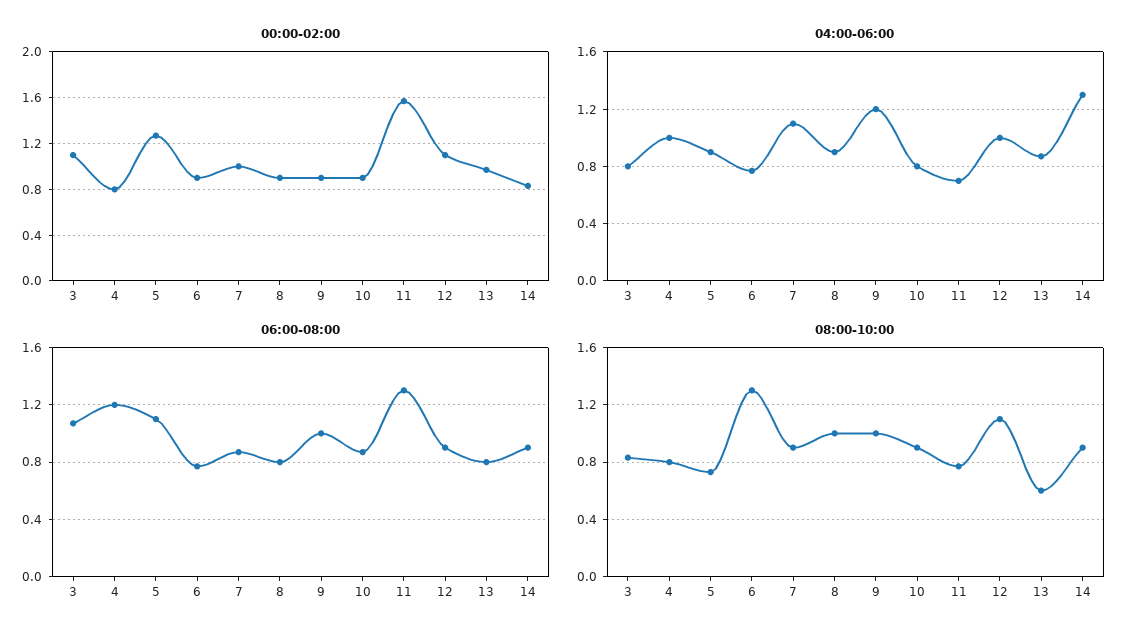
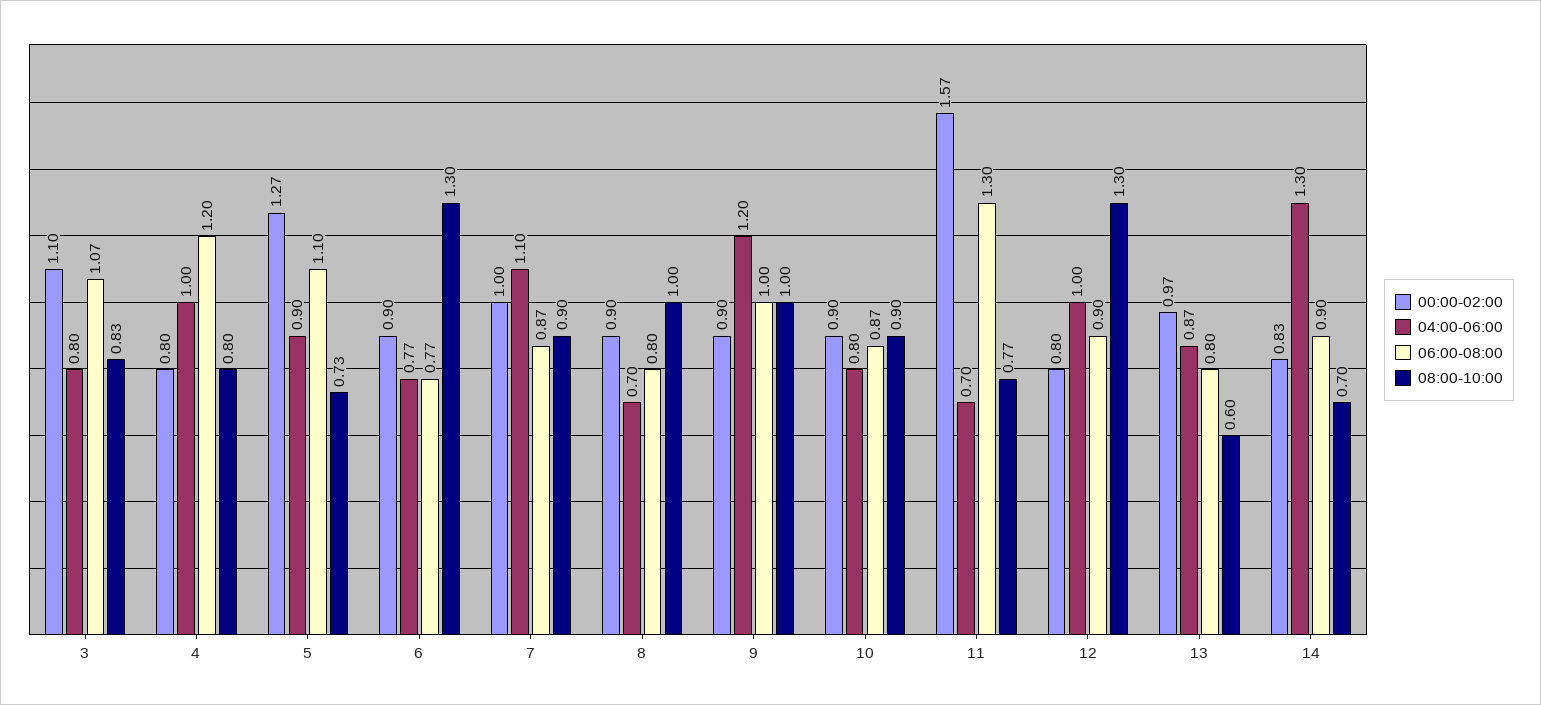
  {
    "00:00-02:00": {
      "3": 1.1,
      "4": 0.8,
      "5": 1.27,
      "6": 0.9,
      "7": 1,
      "8": 0.9,
      "9": 0.9,
      "10": 0.9,
      "11": 1.57,
-     "12": 1.1,
+     "12": 0.8,
      "13": 0.97,
      "14": 0.83
    },
    "04:00-06:00": {
      "3": 0.8,
      "4": 1,
      "5": 0.9,
      "6": 0.77,
      "7": 1.1,
-     "8": 0.9,
+     "8": 0.7,
      "9": 1.2,
      "10": 0.8,
      "11": 0.7,
      "12": 1,
      "13": 0.87,
      "14": 1.3
    },
    "06:00-08:00": {
      "3": 1.07,
      "4": 1.2,
      "5": 1.1,
      "6": 0.77,
      "7": 0.87,
      "8": 0.8,
      "9": 1,
      "10": 0.87,
      "11": 1.3,
      "12": 0.9,
      "13": 0.8,
      "14": 0.9
    },
    "08:00-10:00": {
      "3": 0.83,
      "4": 0.8,
      "5": 0.73,
      "6": 1.3,
      "7": 0.9,
      "8": 1,
      "9": 1,
      "10": 0.9,
      "11": 0.77,
-     "12": 1.1,
+     "12": 1.3,
      "13": 0.6,
-     "14": 0.9
+     "14": 0.7
    }
  }

